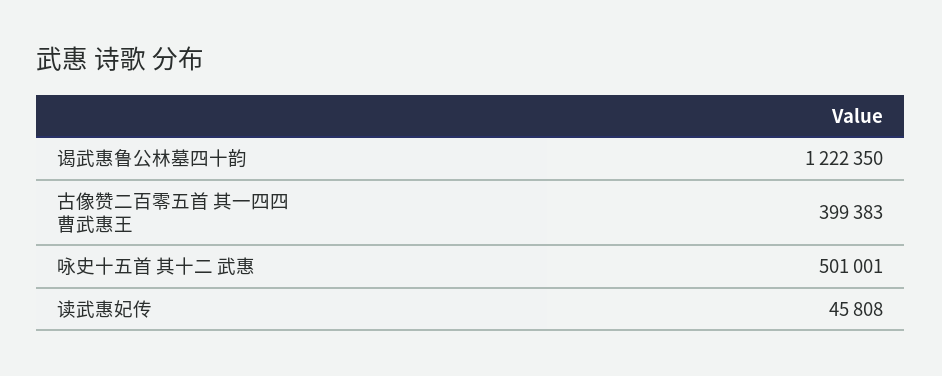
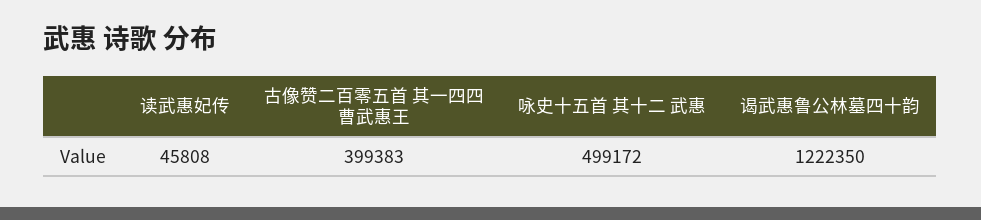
  {
    "谒武惠鲁公林墓四十韵": 1222350,
    "古像赞二百零五首 其一四四 曹武惠王": 399383,
-   "咏史十五首 其十二 武惠": 501001,
+   "咏史十五首 其十二 武惠": 499172,
    "读武惠妃传": 45808
  }

